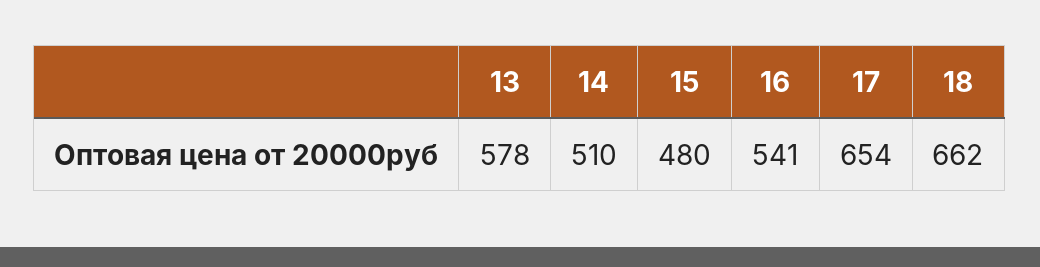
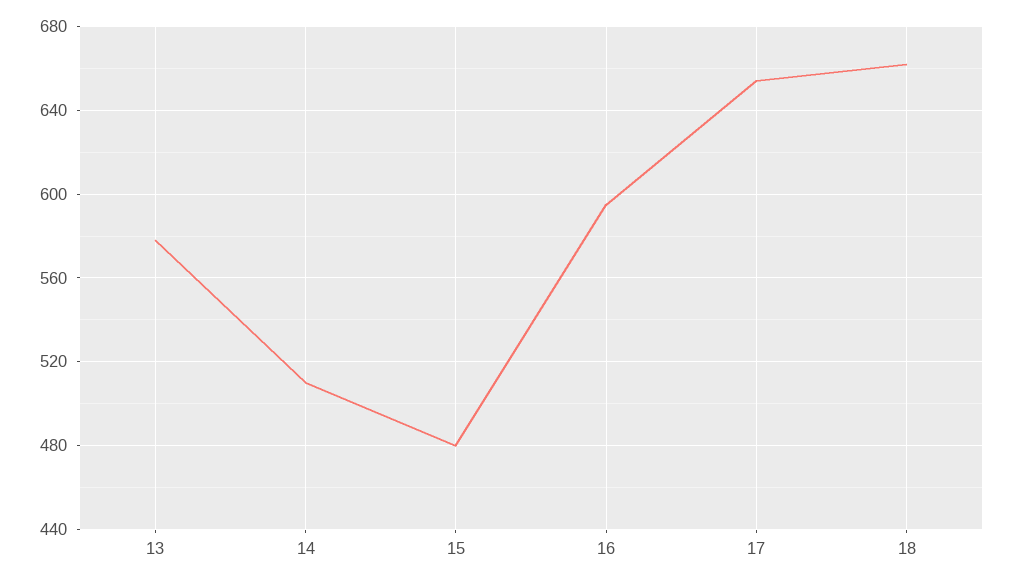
  {
    "13": 578,
    "14": 510,
    "15": 480,
-   "16": 541,
+   "16": 595,
    "17": 654,
    "18": 662
  }

